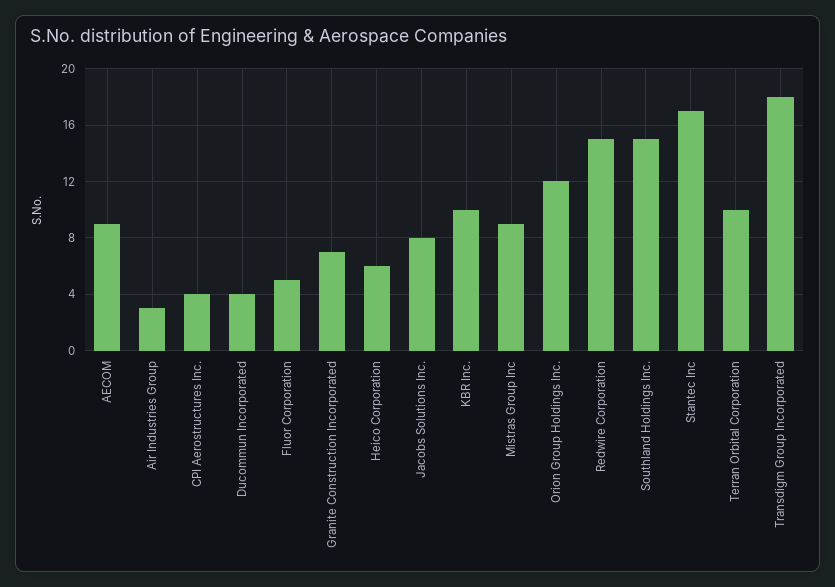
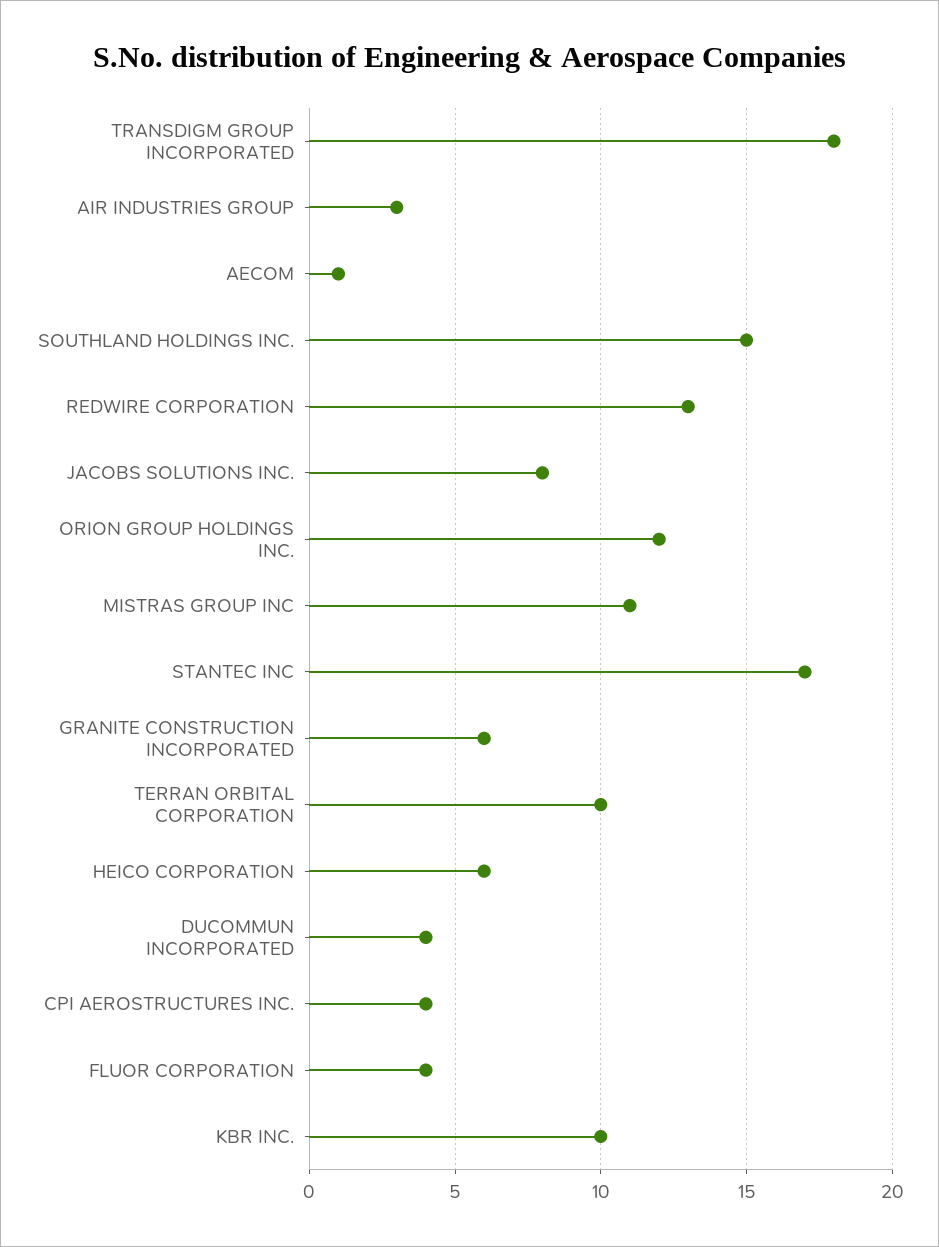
  {
-   "AECOM": 9,
+   "AECOM": 1,
    "Air Industries Group": 3,
    "CPI Aerostructures Inc.": 4,
    "Ducommun Incorporated": 4,
-   "Fluor Corporation": 5,
+   "Fluor Corporation": 4,
-   "Granite Construction Incorporated": 7,
+   "Granite Construction Incorporated": 6,
    "Heico Corporation": 6,
    "Jacobs Solutions Inc.": 8,
    "KBR Inc.": 10,
-   "Mistras Group Inc": 9,
+   "Mistras Group Inc": 11,
    "Orion Group Holdings Inc.": 12,
-   "Redwire Corporation": 15,
+   "Redwire Corporation": 13,
    "Southland Holdings Inc.": 15,
    "Stantec Inc": 17,
    "Terran Orbital Corporation": 10,
    "Transdigm Group Incorporated": 18
  }

